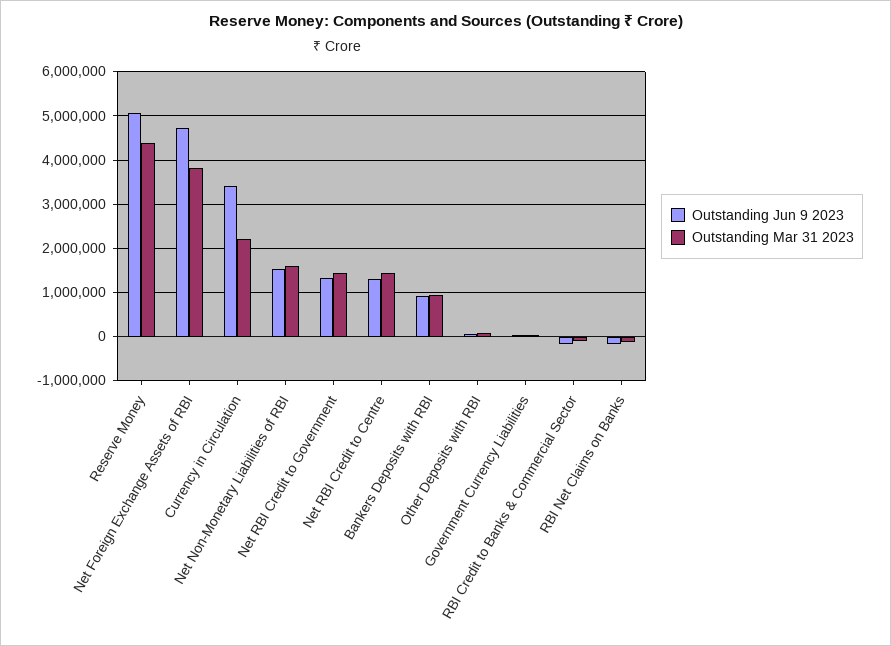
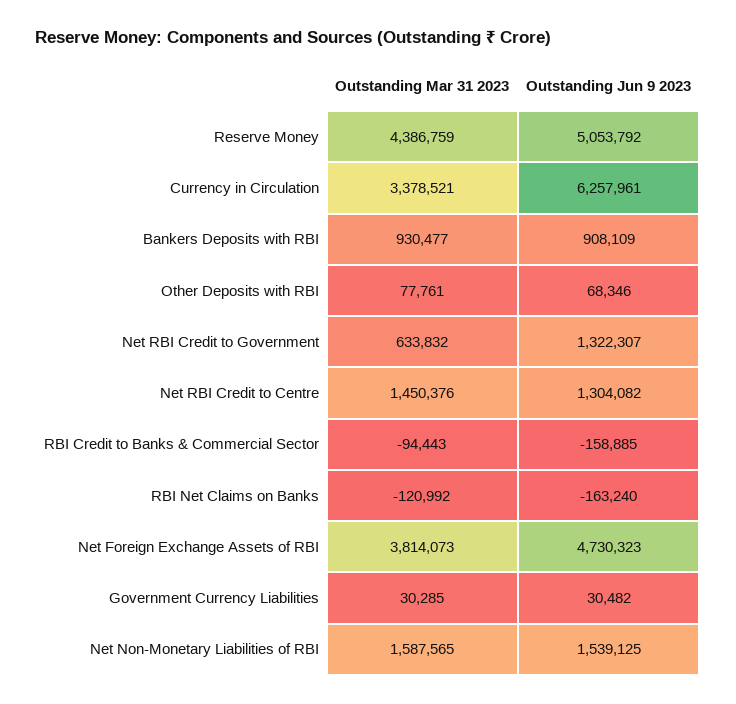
  {
    "Outstanding Jun 9 2023": {
      "Reserve Money": 5053792,
      "Net Foreign Exchange Assets of RBI": 4730323,
-     "Currency in Circulation": 3400000,
+     "Currency in Circulation": 6257961,
      "Net Non-Monetary Liabilities of RBI": 1539125,
      "Net RBI Credit to Government": 1322307,
      "Net RBI Credit to Centre": 1304082,
      "Bankers Deposits with RBI": 908109,
      "Other Deposits with RBI": 68346,
      "Government Currency Liabilities": 30482,
      "RBI Credit to Banks & Commercial Sector": -158885,
      "RBI Net Claims on Banks": -163240
    },
    "Outstanding Mar 31 2023": {
      "Reserve Money": 4386759,
      "Net Foreign Exchange Assets of RBI": 3814073,
-     "Currency in Circulation": 2200000,
+     "Currency in Circulation": 3378521,
      "Net Non-Monetary Liabilities of RBI": 1587565,
-     "Net RBI Credit to Government": 1400000,
+     "Net RBI Credit to Government": 633832,
      "Net RBI Credit to Centre": 1450376,
      "Bankers Deposits with RBI": 930477,
      "Other Deposits with RBI": 77761,
      "Government Currency Liabilities": 30285,
      "RBI Credit to Banks & Commercial Sector": -94443,
      "RBI Net Claims on Banks": -120992
    }
  }

